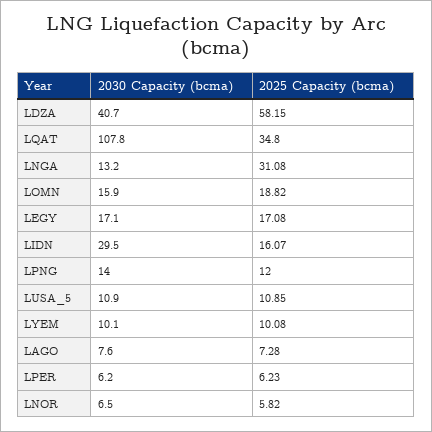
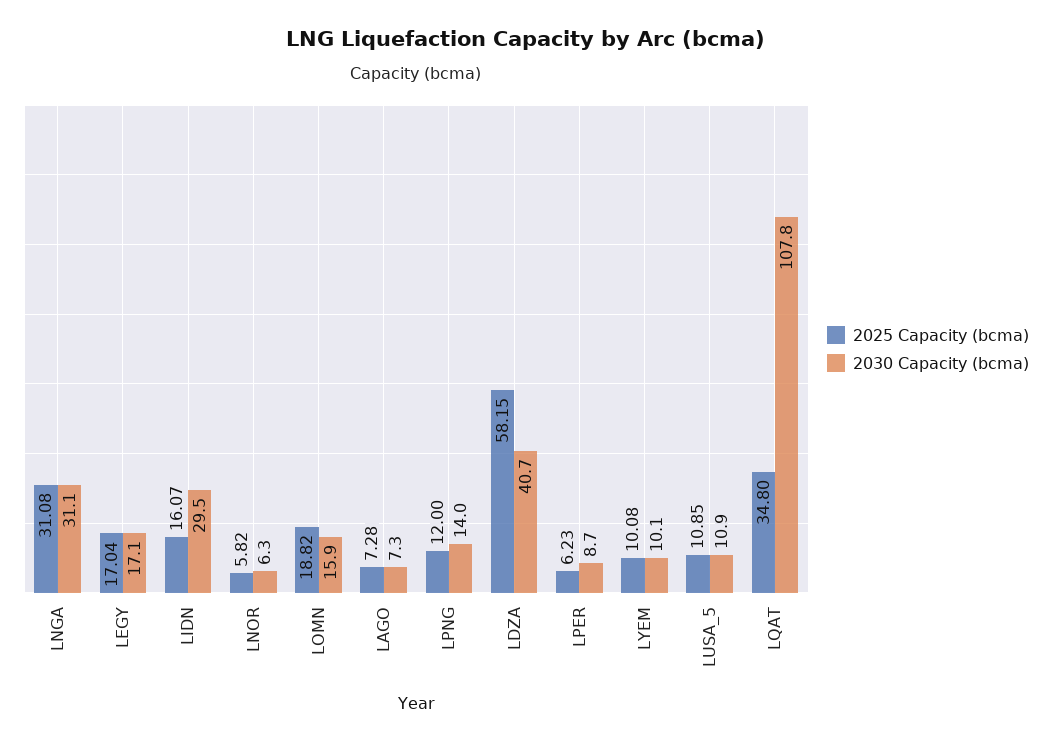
  {
    "2030 Capacity (bcma)": {
      "LDZA": 40.7,
      "LQAT": 107.8,
-     "LNGA": 13.2,
+     "LNGA": 31.1,
      "LOMN": 15.9,
      "LEGY": 17.1,
      "LIDN": 29.5,
      "LPNG": 14,
      "LUSA_5": 10.9,
      "LYEM": 10.1,
-     "LAGO": 7.6,
+     "LAGO": 7.3,
-     "LPER": 6.2,
+     "LPER": 8.7,
-     "LNOR": 6.5
+     "LNOR": 6.3
    },
    "2025 Capacity (bcma)": {
      "LDZA": 58.15,
      "LQAT": 34.8,
      "LNGA": 31.08,
      "LOMN": 18.82,
-     "LEGY": 17.08,
+     "LEGY": 17.04,
      "LIDN": 16.07,
      "LPNG": 12,
      "LUSA_5": 10.85,
      "LYEM": 10.08,
      "LAGO": 7.28,
      "LPER": 6.23,
      "LNOR": 5.82
    }
  }

